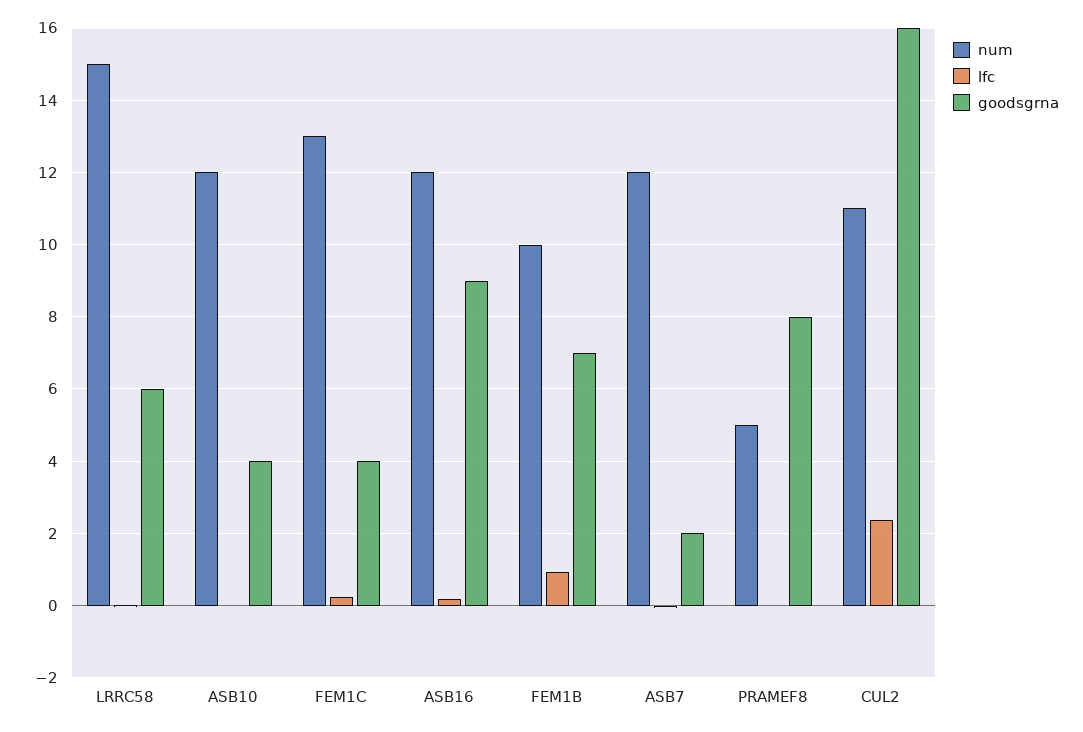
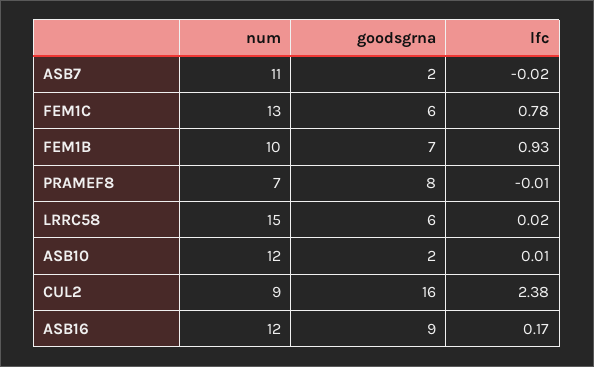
  {
    "num": {
      "LRRC58": 15,
      "ASB10": 12,
      "FEM1C": 13,
      "ASB16": 12,
      "FEM1B": 10,
-     "ASB7": 12,
+     "ASB7": 11,
-     "PRAMEF8": 5,
+     "PRAMEF8": 7,
-     "CUL2": 11
+     "CUL2": 9
    },
    "lfc": {
      "LRRC58": 0.02,
      "ASB10": 0.01,
-     "FEM1C": 0.2,
+     "FEM1C": 0.78,
      "ASB16": 0.17,
      "FEM1B": 0.93,
      "ASB7": -0.02,
      "PRAMEF8": -0.01,
      "CUL2": 2.38
    },
    "goodsgrna": {
      "LRRC58": 6,
-     "ASB10": 4,
+     "ASB10": 2,
-     "FEM1C": 4,
+     "FEM1C": 6,
      "ASB16": 9,
      "FEM1B": 7,
      "ASB7": 2,
      "PRAMEF8": 8,
      "CUL2": 16
    }
  }

